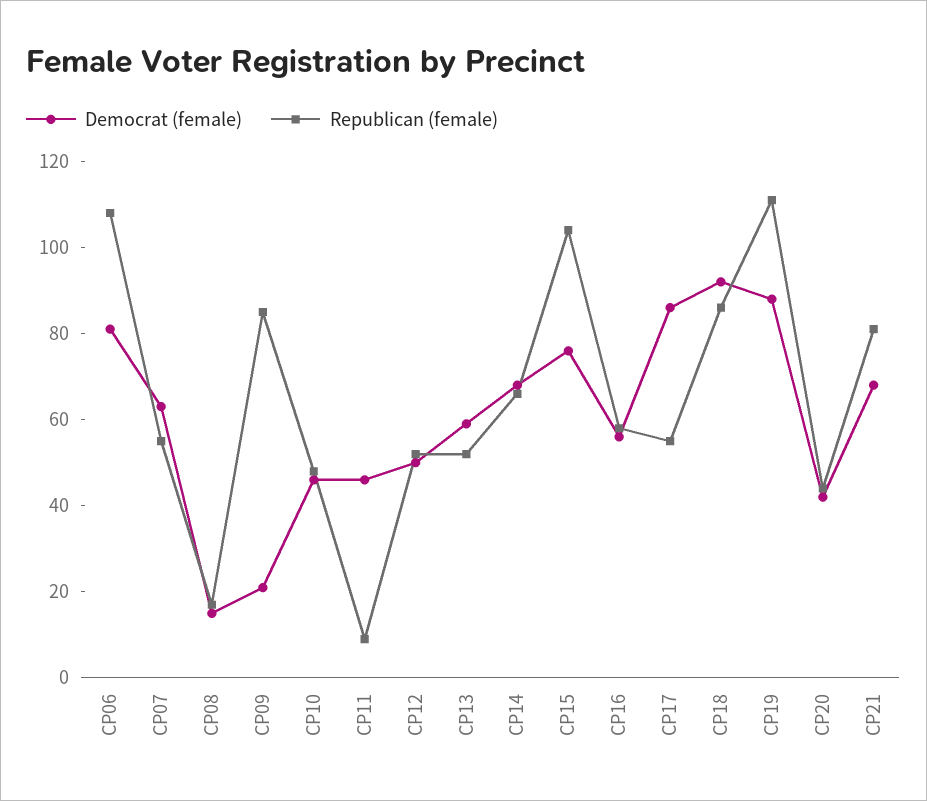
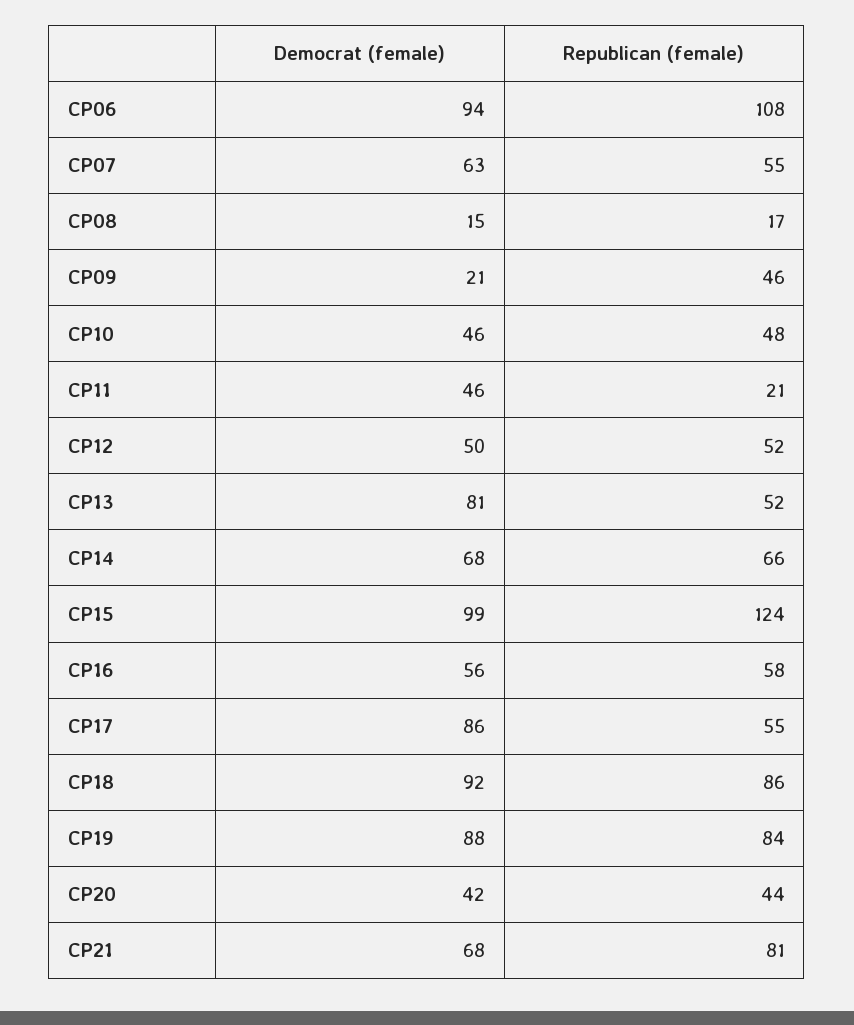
  {
    "Democrat (female)": {
-     "CP06": 80,
+     "CP06": 94,
      "CP07": 63,
      "CP08": 15,
      "CP09": 21,
      "CP10": 46,
      "CP11": 46,
      "CP12": 50,
-     "CP13": 60,
+     "CP13": 81,
      "CP14": 68,
-     "CP15": 75,
+     "CP15": 99,
      "CP16": 56,
      "CP17": 86,
      "CP18": 92,
      "CP19": 88,
      "CP20": 42,
      "CP21": 68
    },
    "Republican (female)": {
      "CP06": 108,
      "CP07": 55,
      "CP08": 17,
-     "CP09": 85,
+     "CP09": 46,
      "CP10": 48,
-     "CP11": 10,
+     "CP11": 21,
      "CP12": 52,
      "CP13": 52,
      "CP14": 66,
-     "CP15": 105,
+     "CP15": 124,
      "CP16": 58,
      "CP17": 55,
      "CP18": 86,
-     "CP19": 110,
+     "CP19": 84,
      "CP20": 44,
      "CP21": 81
    }
  }

